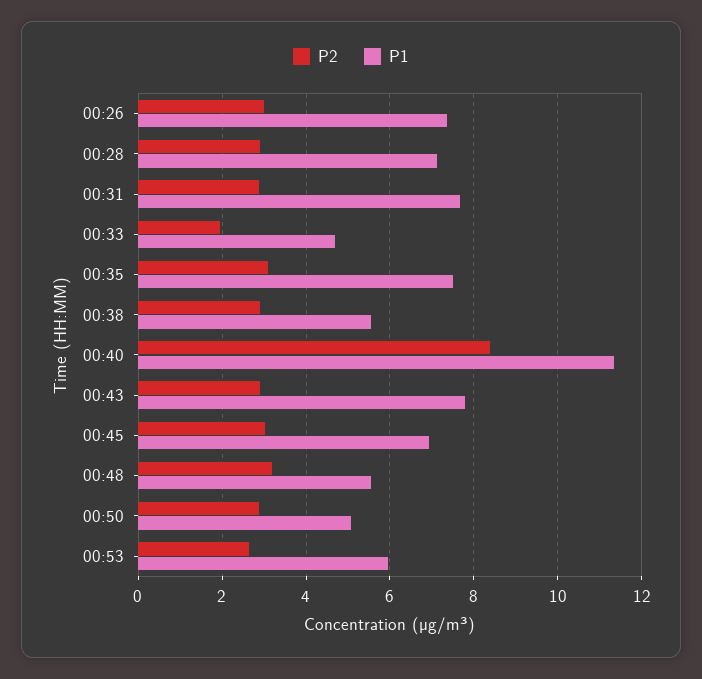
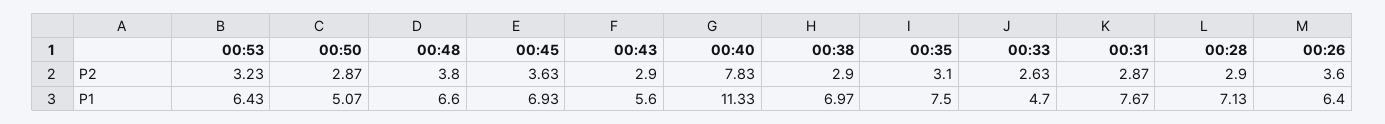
  {
    "P2": {
-     "00:26": 3,
+     "00:26": 3.6,
      "00:28": 2.9,
      "00:31": 2.87,
-     "00:33": 2,
+     "00:33": 2.63,
      "00:35": 3.1,
      "00:38": 2.9,
-     "00:40": 8.4,
+     "00:40": 7.83,
      "00:43": 2.9,
-     "00:45": 3,
+     "00:45": 3.63,
-     "00:48": 3.2,
+     "00:48": 3.8,
      "00:50": 2.87,
-     "00:53": 2.6
+     "00:53": 3.23
    },
    "P1": {
-     "00:26": 7.4,
+     "00:26": 6.4,
      "00:28": 7.13,
      "00:31": 7.67,
      "00:33": 4.7,
      "00:35": 7.5,
-     "00:38": 5.6,
+     "00:38": 6.97,
      "00:40": 11.33,
-     "00:43": 7.8,
+     "00:43": 5.6,
      "00:45": 6.93,
-     "00:48": 5.6,
+     "00:48": 6.6,
      "00:50": 5.07,
-     "00:53": 6
+     "00:53": 6.43
    }
  }

